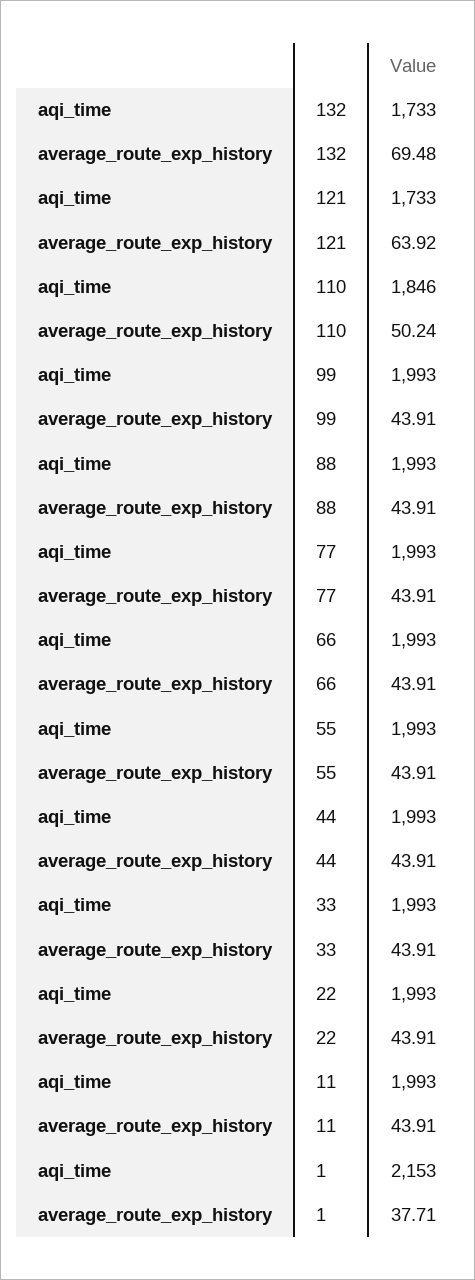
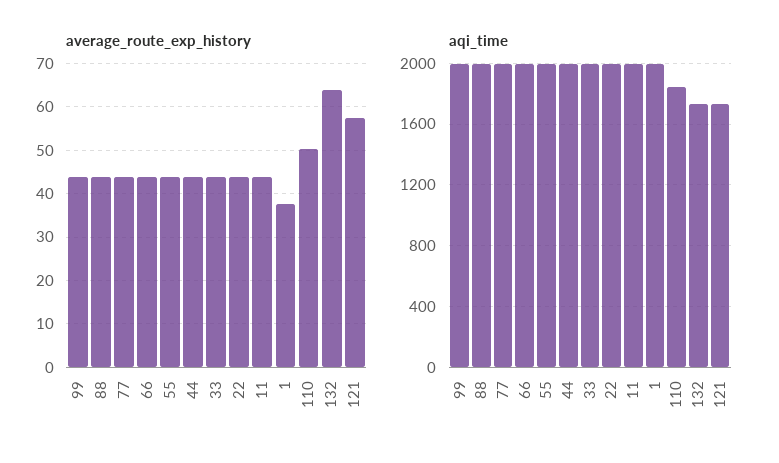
  {
    "aqi_time": {
      "132": 1733,
      "121": 1733,
      "110": 1846,
      "99": 1993,
      "88": 1993,
      "77": 1993,
      "66": 1993,
      "55": 1993,
      "44": 1993,
      "33": 1993,
      "22": 1993,
      "11": 1993,
-     "1": 2153
+     "1": 2000
    },
    "average_route_exp_history": {
-     "132": 69.48,
+     "132": 64,
-     "121": 63.92,
+     "121": 58,
      "110": 50.24,
      "99": 43.91,
      "88": 43.91,
      "77": 43.91,
      "66": 43.91,
      "55": 43.91,
      "44": 43.91,
      "33": 43.91,
      "22": 43.91,
      "11": 43.91,
      "1": 37.71
    }
  }

